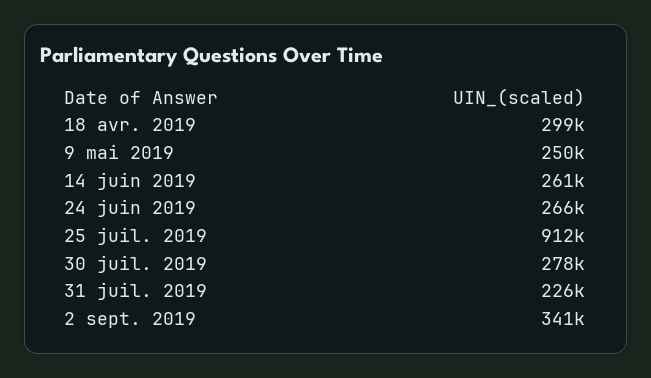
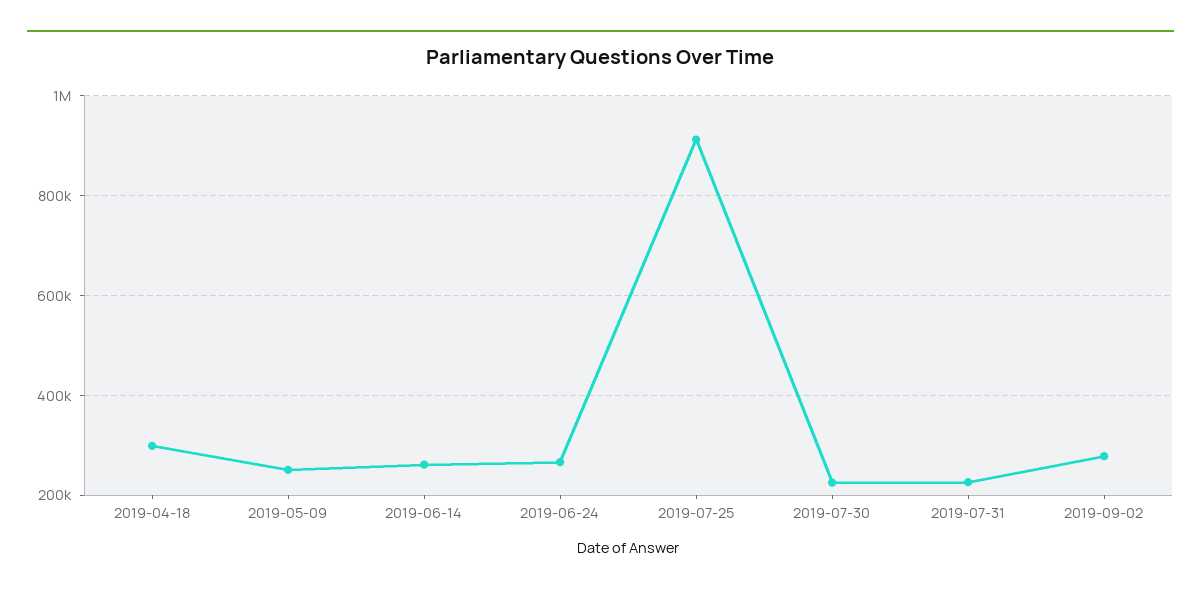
  {
    "18 avr. 2019": 299000,
    "9 mai 2019": 250000,
    "14 juin 2019": 261000,
    "24 juin 2019": 266000,
    "25 juil. 2019": 912000,
-   "30 juil. 2019": 278000,
+   "30 juil. 2019": 220000,
    "31 juil. 2019": 226000,
-   "2 sept. 2019": 341000
+   "2 sept. 2019": 280000
  }

